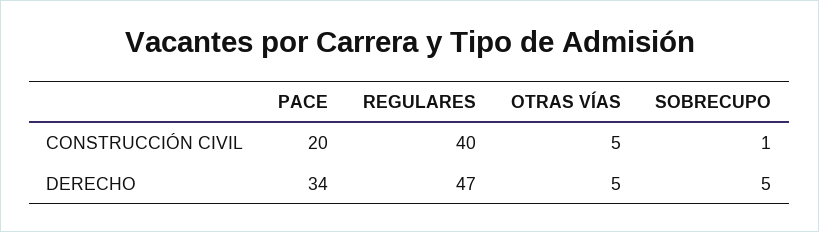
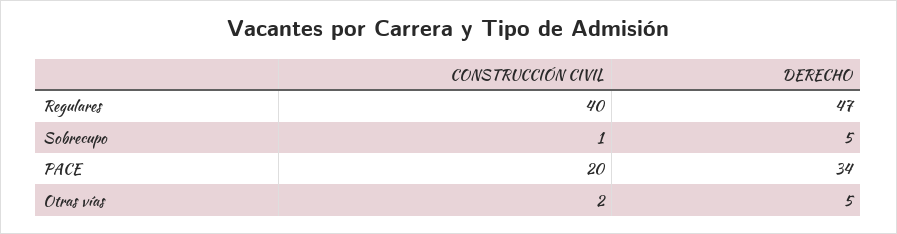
  {
    "PACE": {
      "CONSTRUCCIÓN CIVIL": 20,
      "DERECHO": 34
    },
    "REGULARES": {
      "CONSTRUCCIÓN CIVIL": 40,
      "DERECHO": 47
    },
    "OTRAS VÍAS": {
-     "CONSTRUCCIÓN CIVIL": 5,
+     "CONSTRUCCIÓN CIVIL": 2,
      "DERECHO": 5
    },
    "SOBRECUPO": {
      "CONSTRUCCIÓN CIVIL": 1,
      "DERECHO": 5
    }
  }

